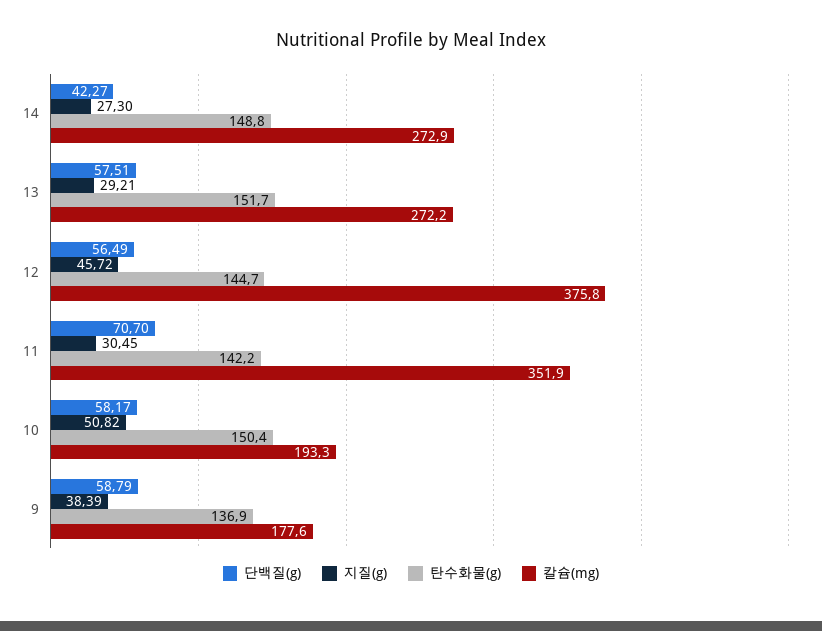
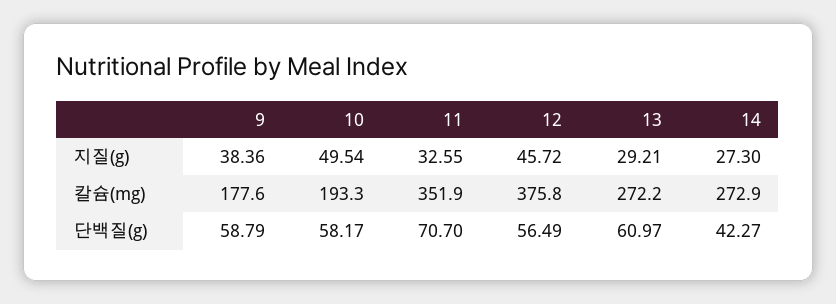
  {
    "단백질(g)": {
      "14": 42.27,
-     "13": 57.51,
+     "13": 60.97,
      "12": 56.49,
      "11": 70.7,
      "10": 58.17,
      "9": 58.79
    },
    "지질(g)": {
      "14": 27.3,
      "13": 29.21,
      "12": 45.72,
-     "11": 30.45,
+     "11": 32.55,
-     "10": 50.82,
+     "10": 49.54,
-     "9": 38.39
+     "9": 38.36
    },
-   "탄수화물(g)": {
-     "14": 148.8,
-     "13": 151.7,
-     "12": 144.7,
-     "11": 142.2,
-     "10": 150.4,
-     "9": 136.9
-   },
    "칼슘(mg)": {
      "14": 272.9,
      "13": 272.2,
      "12": 375.8,
      "11": 351.9,
      "10": 193.3,
      "9": 177.6
    }
  }

